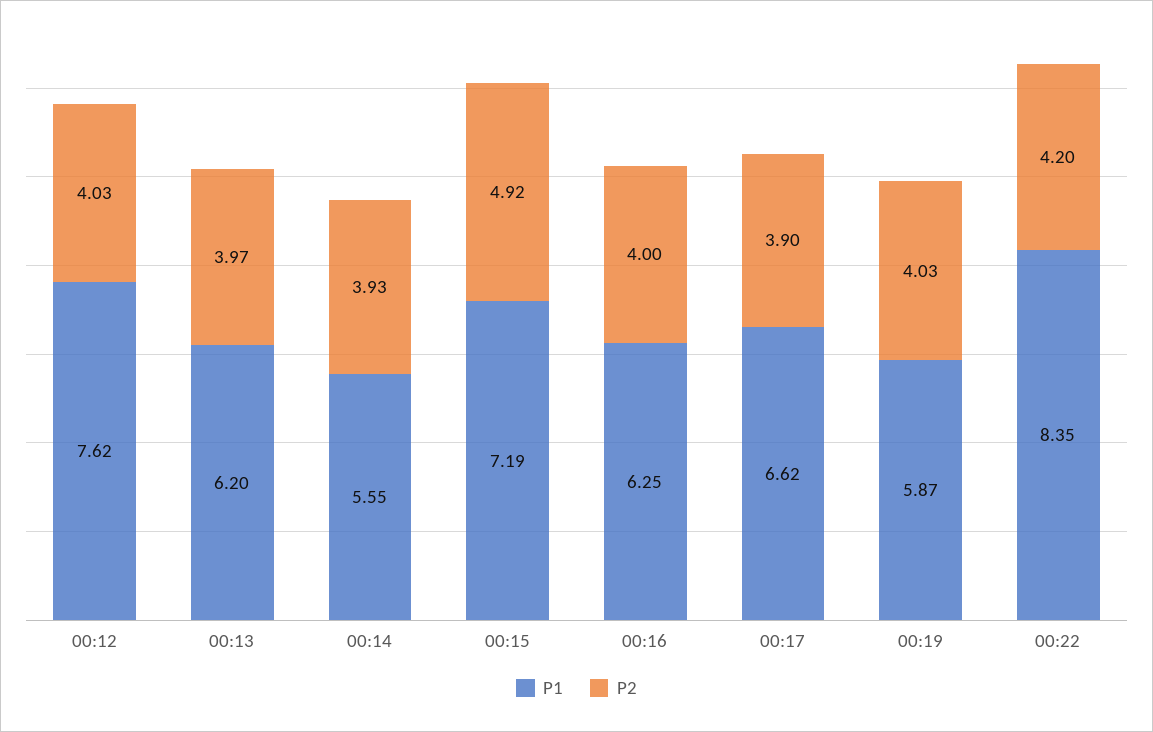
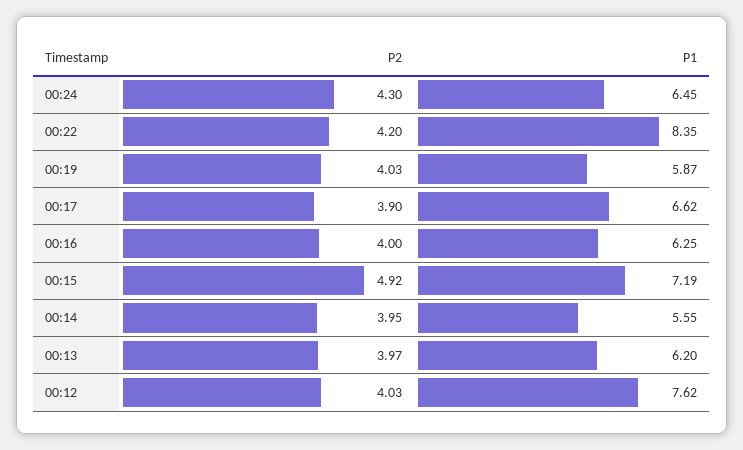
  {
    "P1": {
      "00:12": 7.62,
      "00:13": 6.2,
      "00:14": 5.55,
      "00:15": 7.19,
      "00:16": 6.25,
      "00:17": 6.62,
      "00:19": 5.87,
-     "00:22": 8.35
+     "00:22": 8.35,
+     "00:24": 6.45
    },
    "P2": {
      "00:12": 4.03,
      "00:13": 3.97,
-     "00:14": 3.93,
+     "00:14": 3.95,
      "00:15": 4.92,
      "00:16": 4,
      "00:17": 3.9,
      "00:19": 4.03,
-     "00:22": 4.2
+     "00:22": 4.2,
+     "00:24": 4.3
    }
  }

